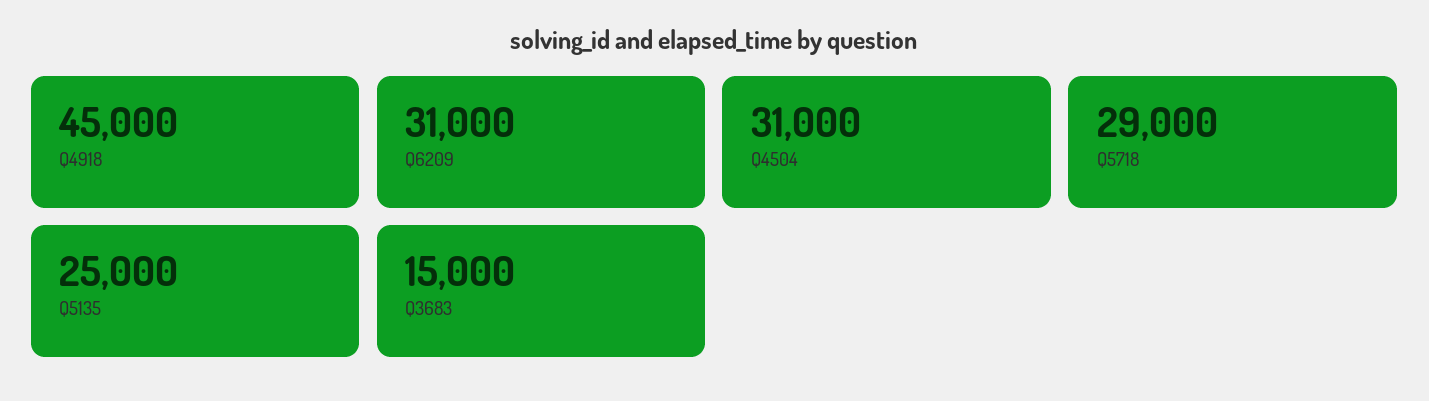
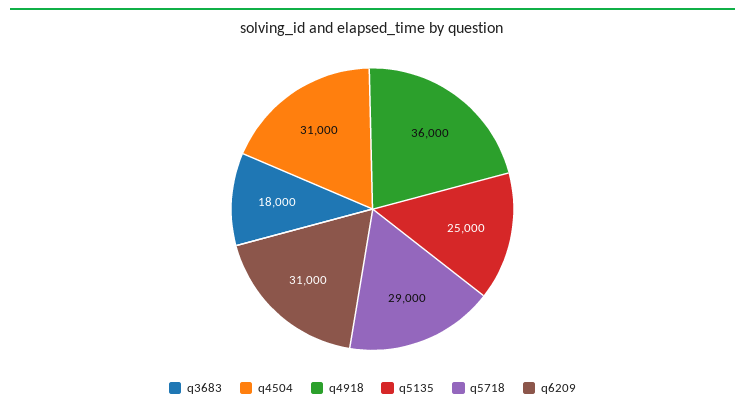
  {
-   "Q4918": 45000,
+   "Q4918": 36000,
    "Q6209": 31000,
    "Q4504": 31000,
    "Q5718": 29000,
    "Q5135": 25000,
-   "Q3683": 15000
+   "Q3683": 18000
  }

